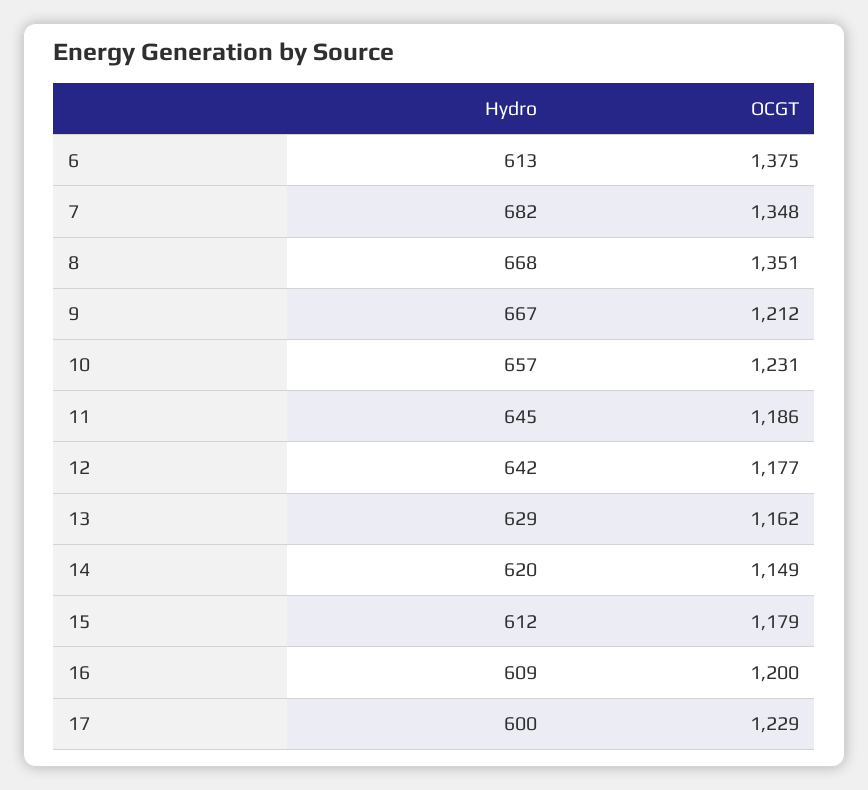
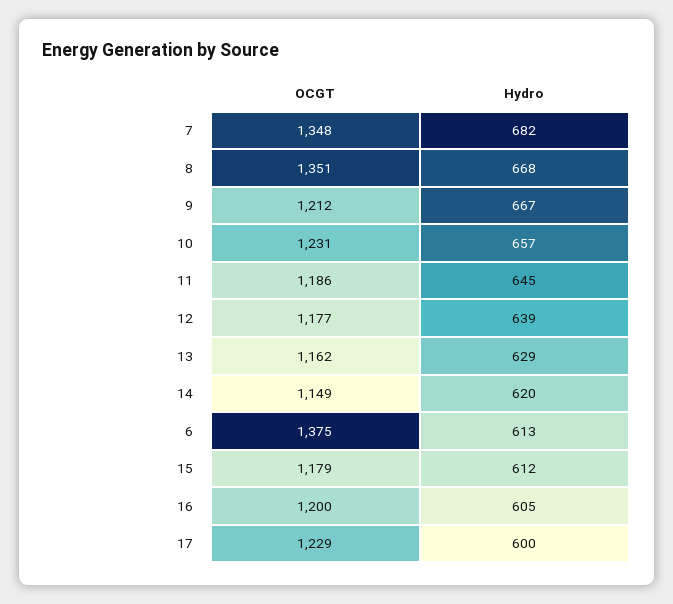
  {
    "Hydro": {
      "6": 613,
      "7": 682,
      "8": 668,
      "9": 667,
      "10": 657,
      "11": 645,
-     "12": 642,
+     "12": 639,
      "13": 629,
      "14": 620,
      "15": 612,
-     "16": 609,
+     "16": 605,
      "17": 600
    },
    "OCGT": {
      "6": 1375,
      "7": 1348,
      "8": 1351,
      "9": 1212,
      "10": 1231,
      "11": 1186,
      "12": 1177,
      "13": 1162,
      "14": 1149,
      "15": 1179,
      "16": 1200,
      "17": 1229
    }
  }

